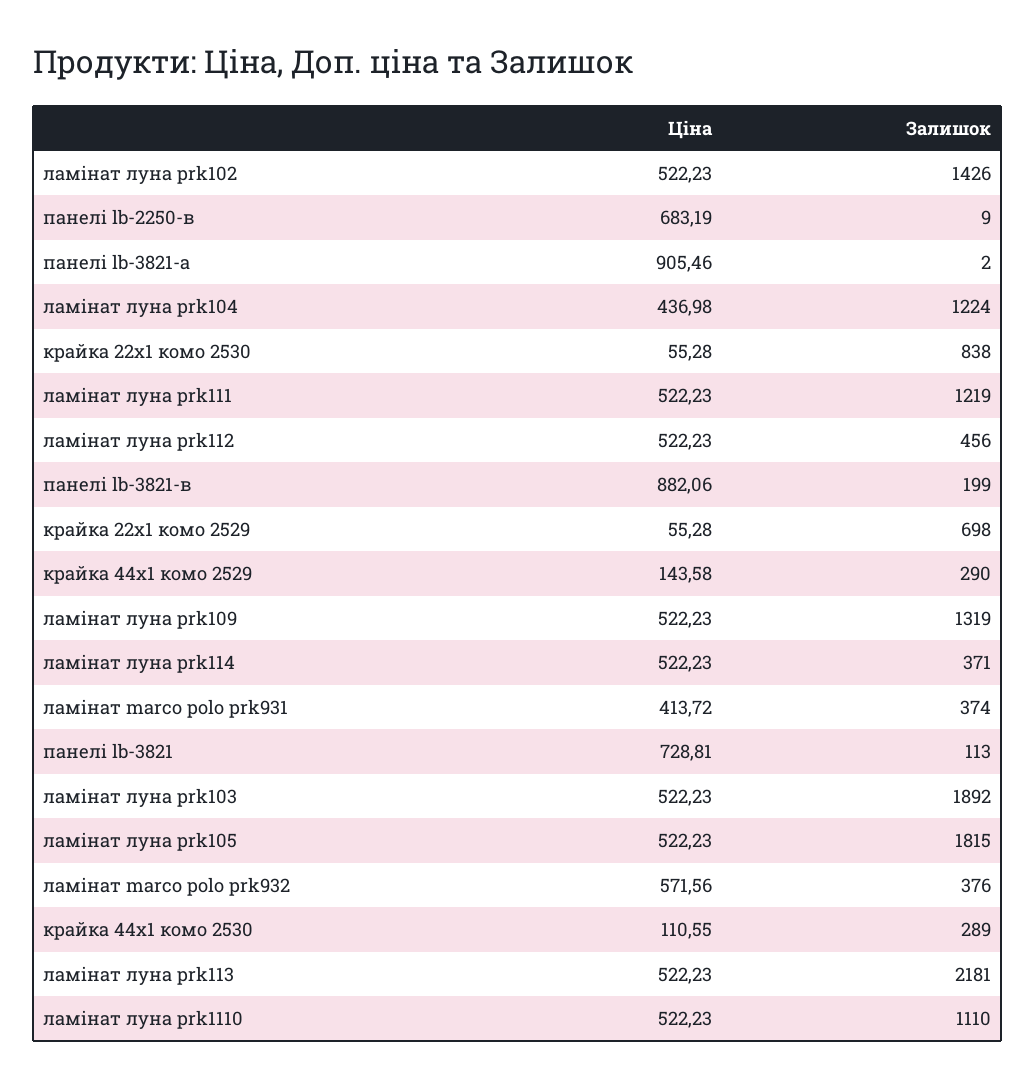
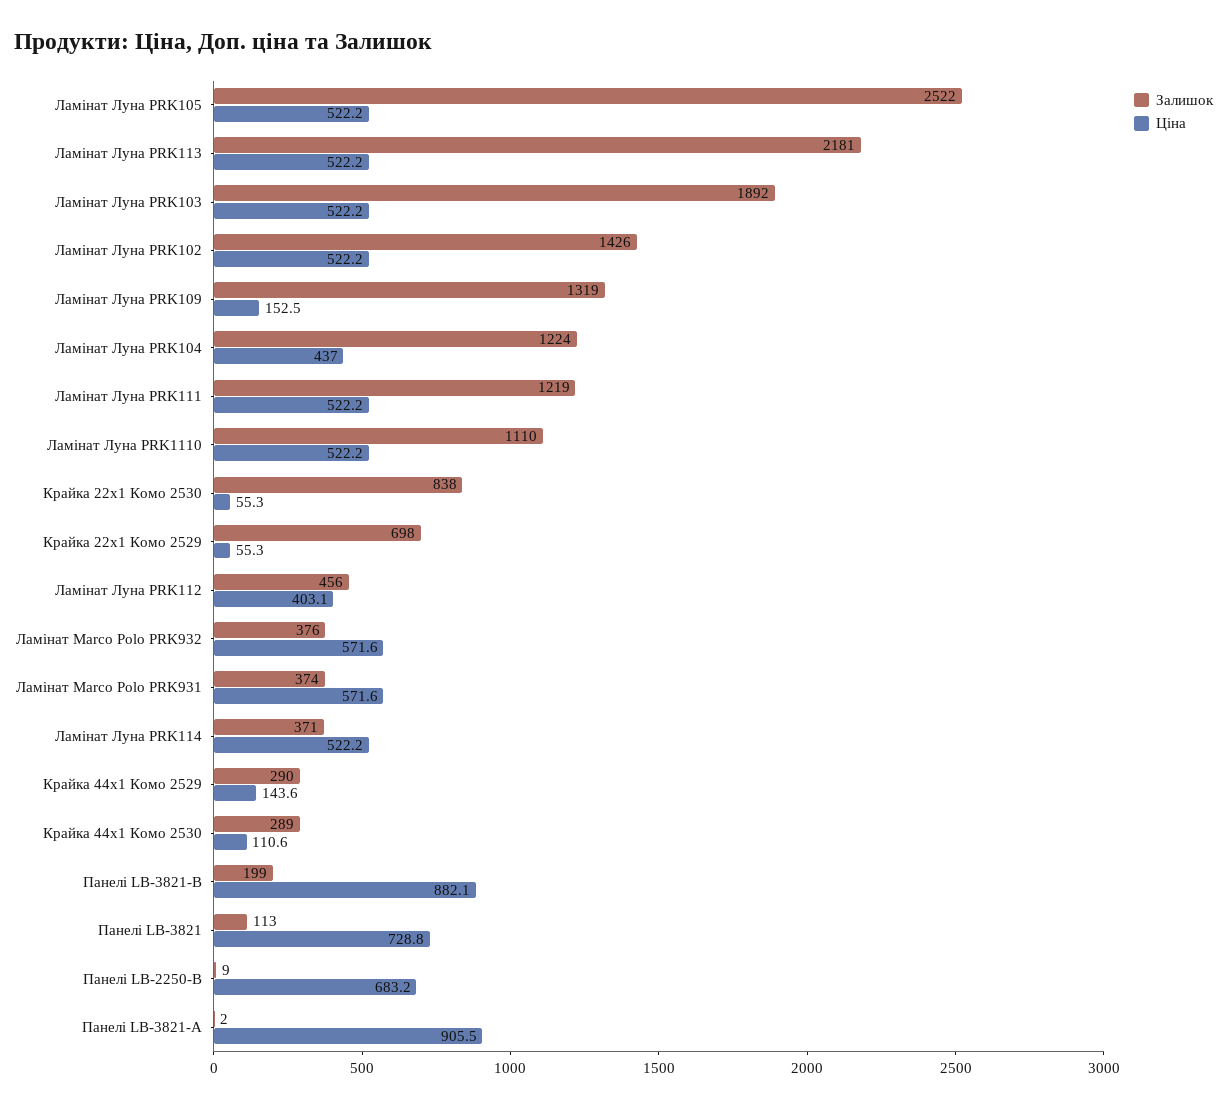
  {
    "Ціна": {
      "ламінат луна prk102": 522.23,
      "панелі lb-2250-в": 683.19,
      "панелі lb-3821-а": 905.46,
      "ламінат луна prk104": 436.98,
      "крайка 22x1 комо 2530": 55.28,
      "ламінат луна prk111": 522.23,
-     "ламінат луна prk112": 522.23,
+     "ламінат луна prk112": 403.1,
      "панелі lb-3821-в": 882.06,
      "крайка 22x1 комо 2529": 55.28,
      "крайка 44x1 комо 2529": 143.58,
-     "ламінат луна prk109": 522.23,
+     "ламінат луна prk109": 152.5,
      "ламінат луна prk114": 522.23,
-     "ламінат marco polo prk931": 413.72,
+     "ламінат marco polo prk931": 571.6,
      "панелі lb-3821": 728.81,
      "ламінат луна prk103": 522.23,
      "ламінат луна prk105": 522.23,
      "ламінат marco polo prk932": 571.56,
      "крайка 44x1 комо 2530": 110.55,
      "ламінат луна prk113": 522.23,
      "ламінат луна prk1110": 522.23
    },
    "Залишок": {
      "ламінат луна prk102": 1426,
      "панелі lb-2250-в": 9,
      "панелі lb-3821-а": 2,
      "ламінат луна prk104": 1224,
      "крайка 22x1 комо 2530": 838,
      "ламінат луна prk111": 1219,
      "ламінат луна prk112": 456,
      "панелі lb-3821-в": 199,
      "крайка 22x1 комо 2529": 698,
      "крайка 44x1 комо 2529": 290,
      "ламінат луна prk109": 1319,
      "ламінат луна prk114": 371,
      "ламінат marco polo prk931": 374,
      "панелі lb-3821": 113,
      "ламінат луна prk103": 1892,
-     "ламінат луна prk105": 1815,
+     "ламінат луна prk105": 2522,
      "ламінат marco polo prk932": 376,
      "крайка 44x1 комо 2530": 289,
      "ламінат луна prk113": 2181,
      "ламінат луна prk1110": 1110
    }
  }

